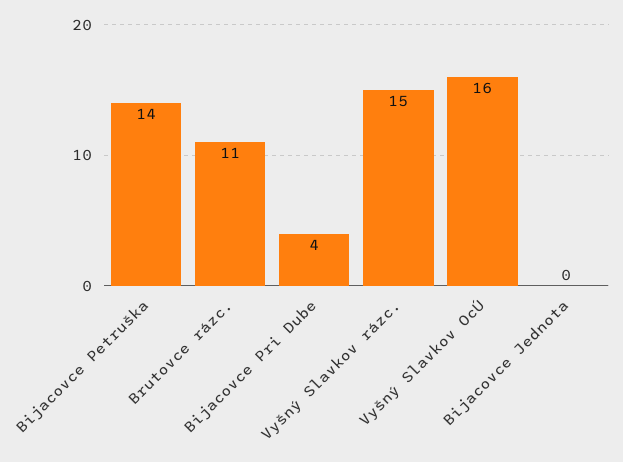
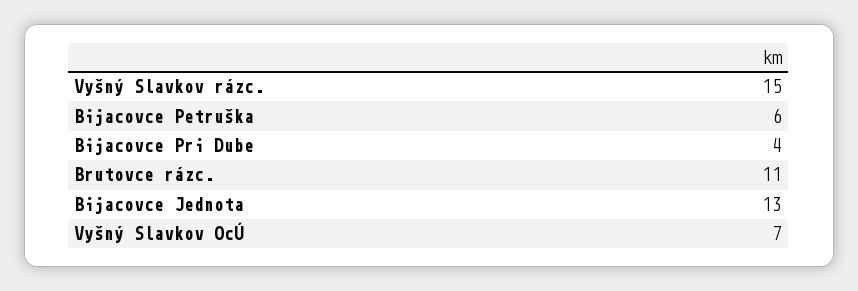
  {
-   "Bijacovce Petruška": 14,
+   "Bijacovce Petruška": 6,
    "Brutovce rázc.": 11,
    "Bijacovce Pri Dube": 4,
    "Vyšný Slavkov rázc.": 15,
-   "Vyšný Slavkov OcÚ": 16,
+   "Vyšný Slavkov OcÚ": 7,
-   "Bijacovce Jednota": 0
+   "Bijacovce Jednota": 13
  }

